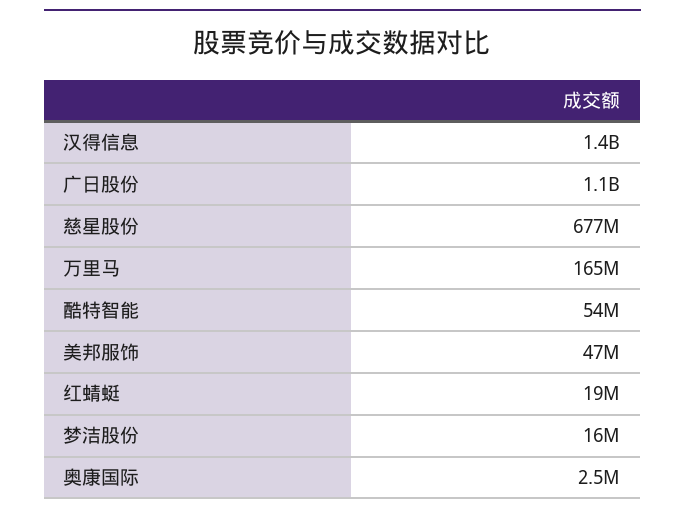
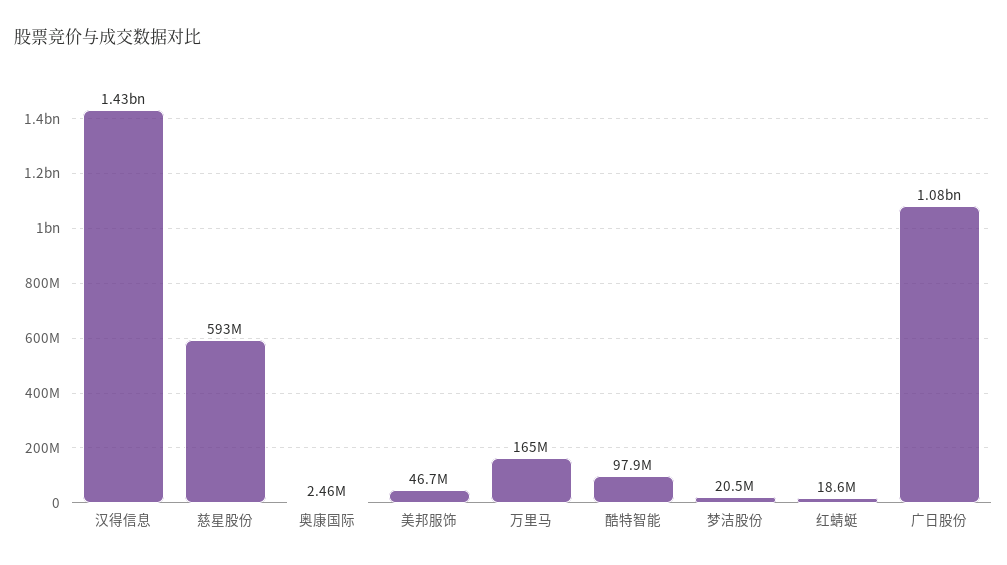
  {
    "汉得信息": 1430000000,
    "广日股份": 1080000000,
-   "慈星股份": 677000000,
+   "慈星股份": 593000000,
    "万里马": 165000000,
-   "酷特智能": 54000000,
+   "酷特智能": 97900000,
    "美邦服饰": 46700000,
    "红蜻蜓": 18600000,
-   "梦洁股份": 16000000,
+   "梦洁股份": 20500000,
    "奥康国际": 2460000
  }

